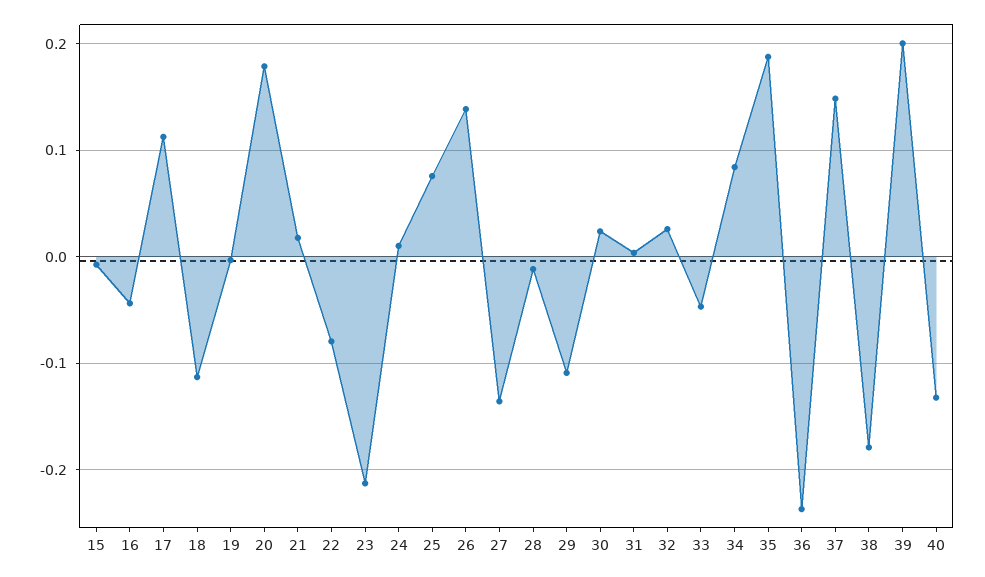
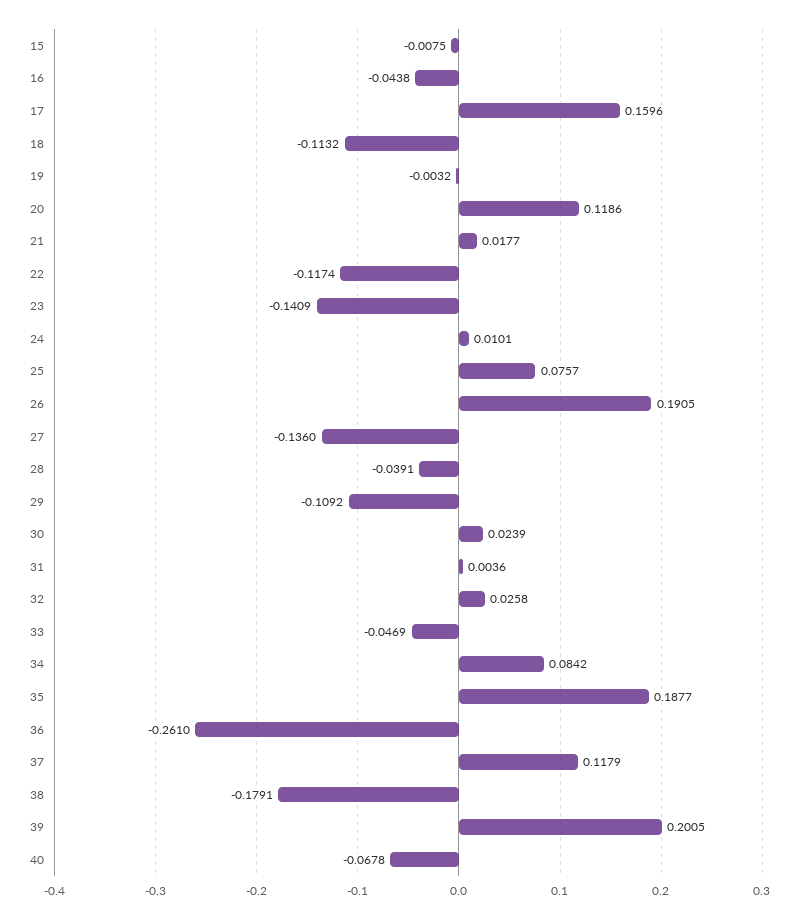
  {
    "15": -0.0075,
    "16": -0.0438,
-   "17": 0.11,
+   "17": 0.1596,
    "18": -0.1132,
    "19": -0.0032,
-   "20": 0.18,
+   "20": 0.1186,
    "21": 0.0177,
-   "22": -0.08,
+   "22": -0.1174,
-   "23": -0.21,
+   "23": -0.1409,
    "24": 0.0101,
    "25": 0.0757,
-   "26": 0.14,
+   "26": 0.1905,
    "27": -0.136,
-   "28": -0.01,
+   "28": -0.0391,
    "29": -0.1092,
    "30": 0.0239,
    "31": 0.0036,
    "32": 0.0258,
    "33": -0.0469,
    "34": 0.0842,
    "35": 0.1877,
-   "36": -0.24,
+   "36": -0.261,
-   "37": 0.15,
+   "37": 0.1179,
    "38": -0.1791,
    "39": 0.2005,
-   "40": -0.13
+   "40": -0.0678
  }

